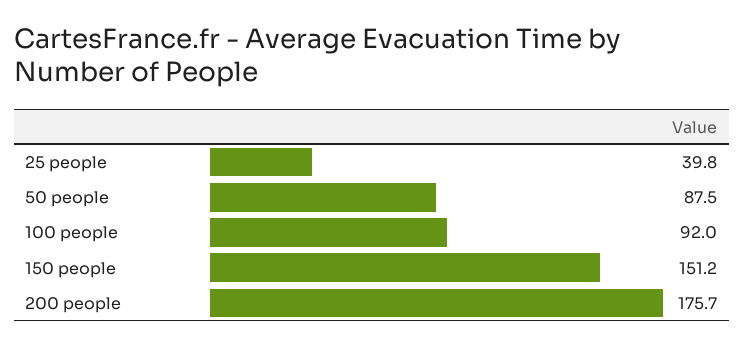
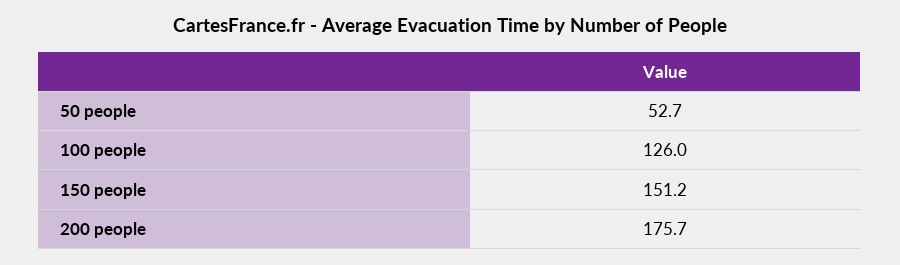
  {
-   "25 people": 39.8,
-   "50 people": 87.5,
+   "50 people": 52.7,
-   "100 people": 92,
+   "100 people": 126,
    "150 people": 151.2,
    "200 people": 175.7
  }

